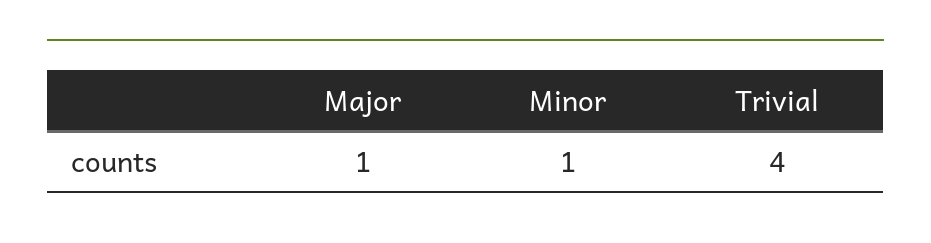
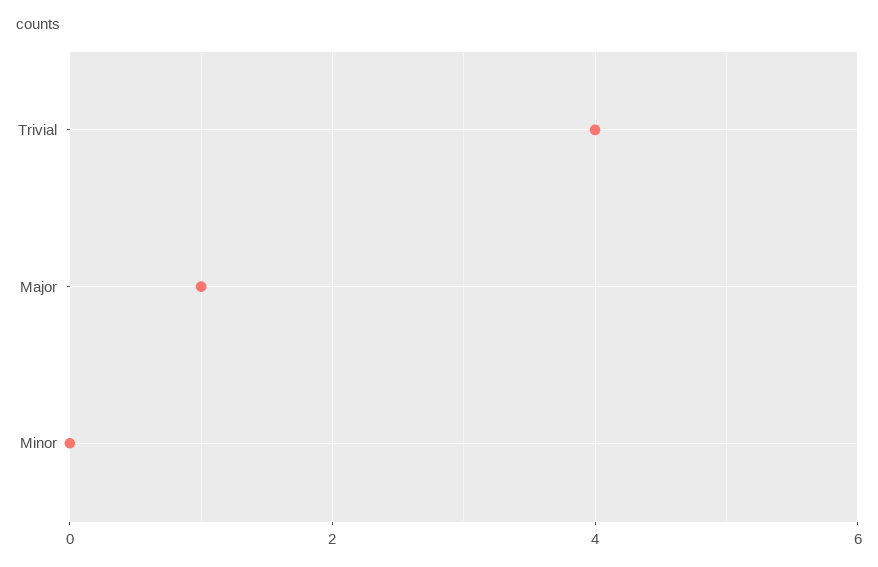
  {
    "Major": 1,
-   "Minor": 1,
+   "Minor": 0,
    "Trivial": 4
  }

